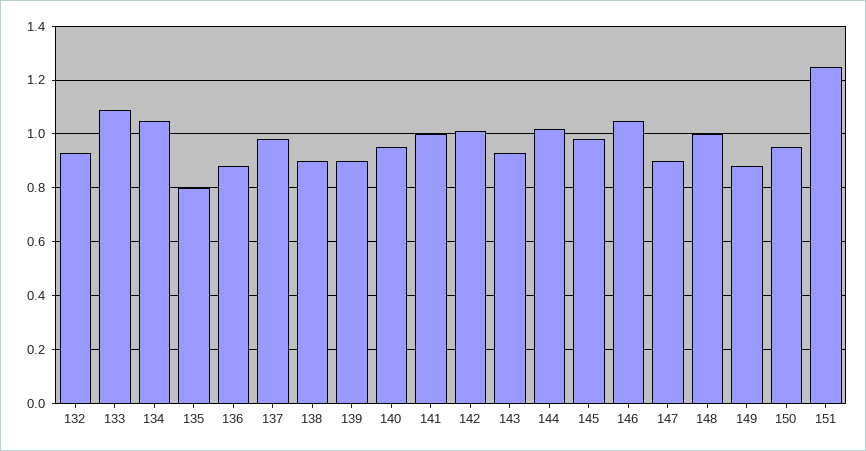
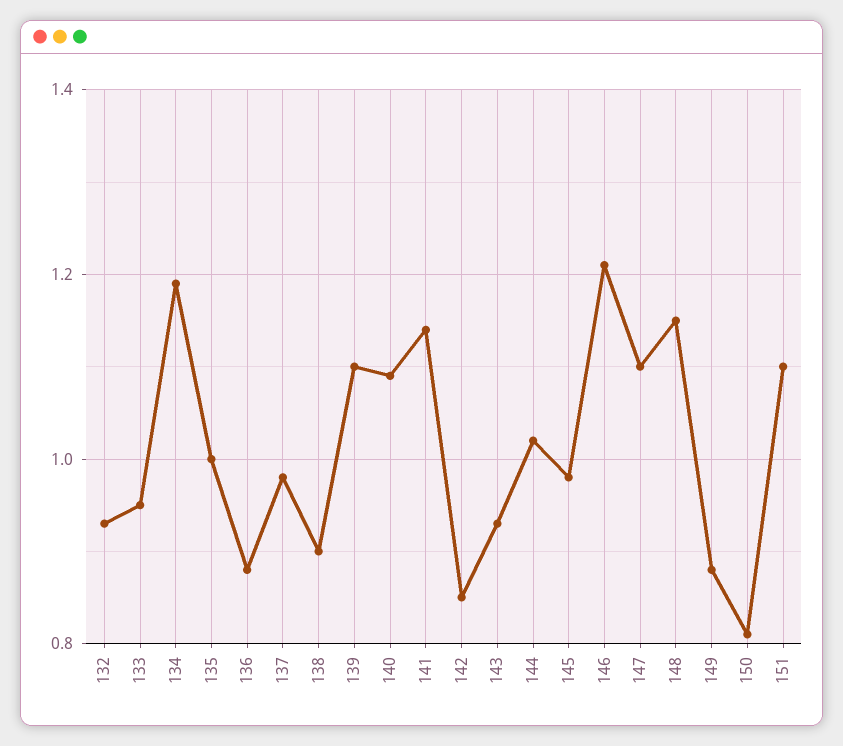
  {
    "132": 0.95,
-   "133": 1.1,
+   "133": 0.95,
-   "134": 1.05,
+   "134": 1.2,
-   "135": 0.8,
+   "135": 1,
    "136": 0.9,
    "137": 1,
    "138": 0.9,
-   "139": 0.9,
+   "139": 1.1,
-   "140": 0.95,
+   "140": 1.1,
-   "141": 1,
+   "141": 1.15,
-   "142": 1,
+   "142": 0.85,
    "143": 0.95,
    "144": 1,
    "145": 1,
-   "146": 1.05,
+   "146": 1.2,
-   "147": 0.9,
+   "147": 1.1,
-   "148": 1,
+   "148": 1.15,
    "149": 0.9,
-   "150": 0.95,
+   "150": 0.8,
-   "151": 1.25
+   "151": 1.1
  }

